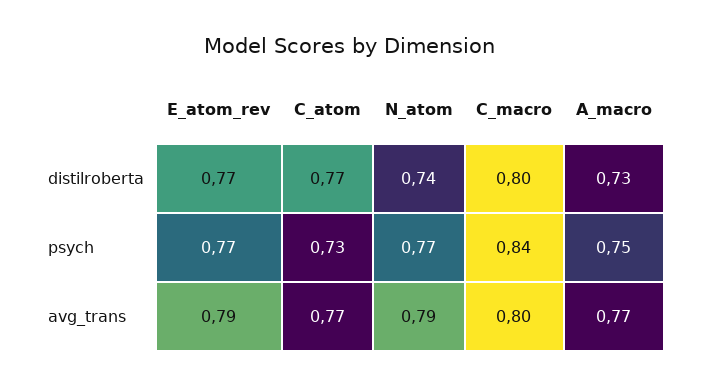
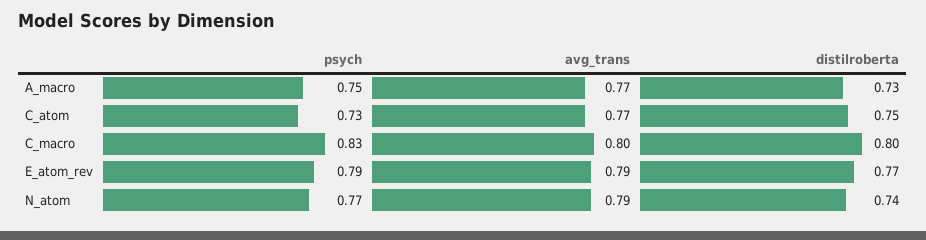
  {
    "E_atom_rev": {
      "distilroberta": 0.77,
-     "psych": 0.77,
+     "psych": 0.79,
      "avg_trans": 0.79
    },
    "C_atom": {
-     "distilroberta": 0.77,
+     "distilroberta": 0.75,
      "psych": 0.73,
      "avg_trans": 0.77
    },
    "N_atom": {
      "distilroberta": 0.74,
      "psych": 0.77,
      "avg_trans": 0.79
    },
    "C_macro": {
      "distilroberta": 0.8,
-     "psych": 0.84,
+     "psych": 0.83,
      "avg_trans": 0.8
    },
    "A_macro": {
      "distilroberta": 0.73,
      "psych": 0.75,
      "avg_trans": 0.77
    }
  }

